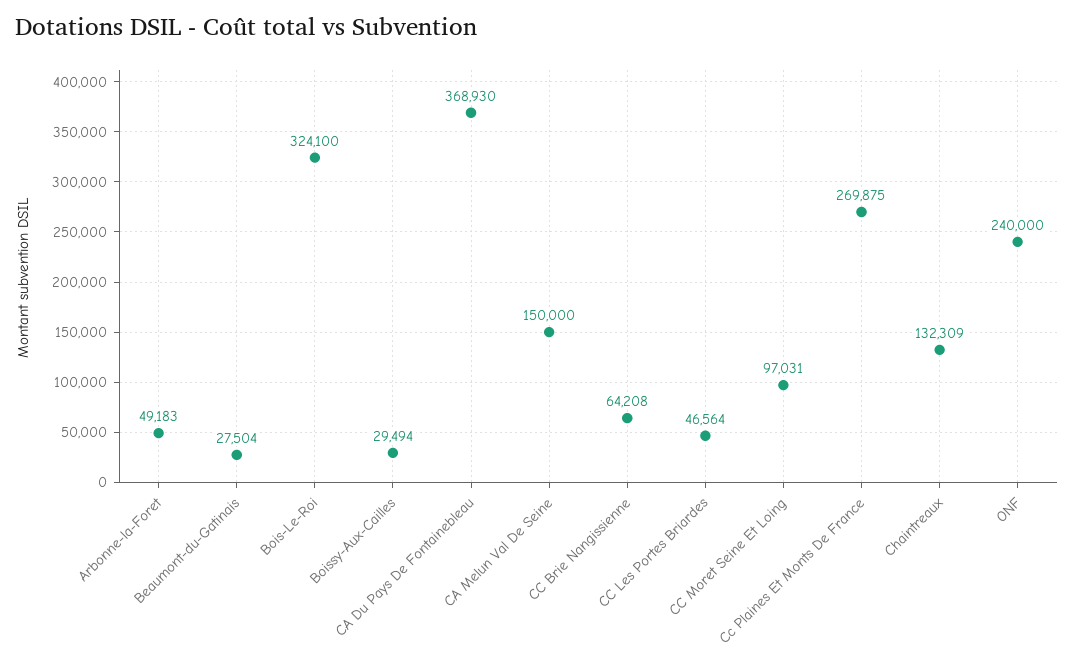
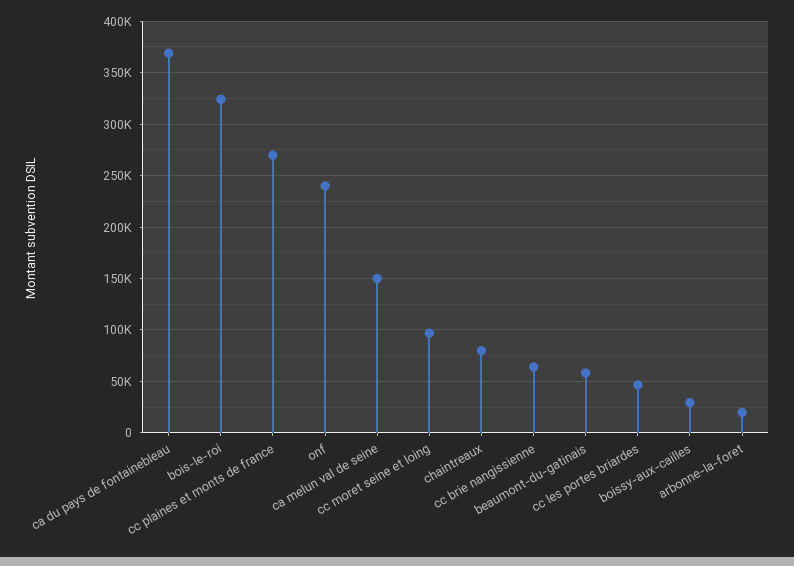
  {
-   "Arbonne-la-Foret": 49183,
+   "Arbonne-la-Foret": 20000,
-   "Beaumont-du-Gatinais": 27504,
+   "Beaumont-du-Gatinais": 60000,
    "Bois-Le-Roi": 324100,
    "Boissy-Aux-Cailles": 29494,
    "CA Du Pays De Fontainebleau": 368930,
    "CA Melun Val De Seine": 150000,
    "CC Brie Nangissienne": 64208,
    "CC Les Portes Briardes": 46564,
    "CC Moret Seine Et Loing": 97031,
    "Cc Plaines Et Monts De France": 269875,
-   "Chaintreaux": 132309,
+   "Chaintreaux": 80000,
    "ONF": 240000
  }

